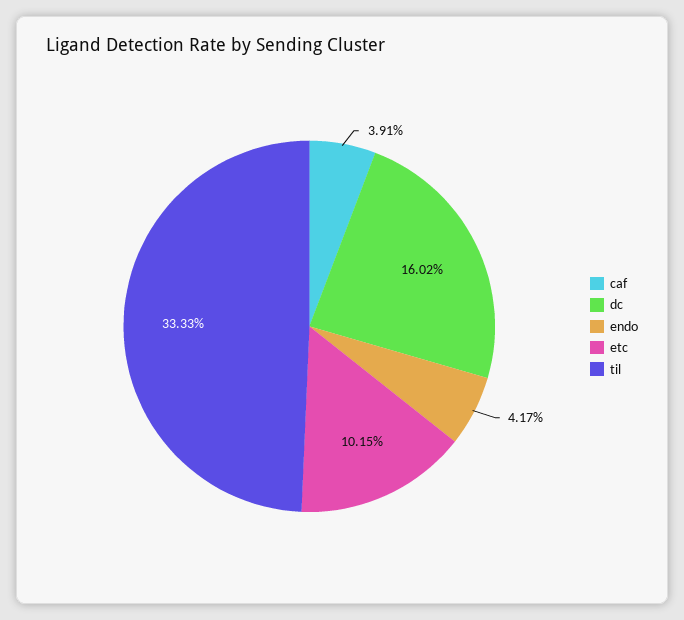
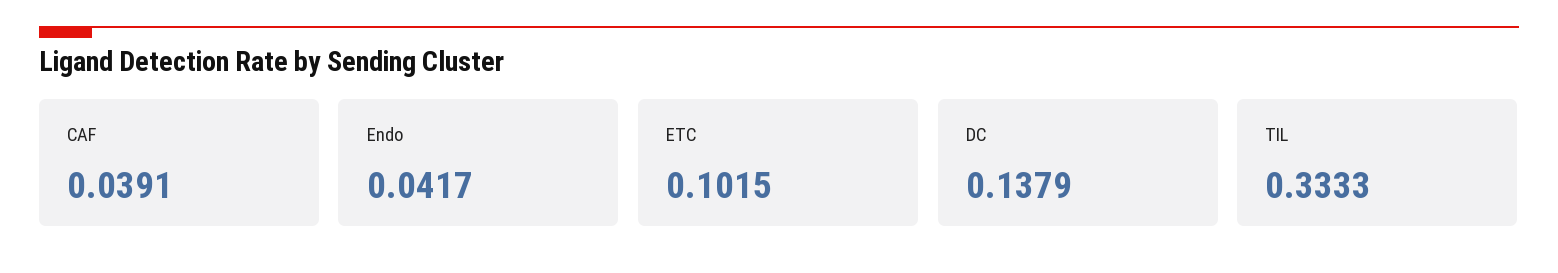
  {
    "caf": 0.0391,
-   "dc": 0.1602,
+   "dc": 0.1379,
    "endo": 0.0417,
    "etc": 0.1015,
    "til": 0.3333
  }

